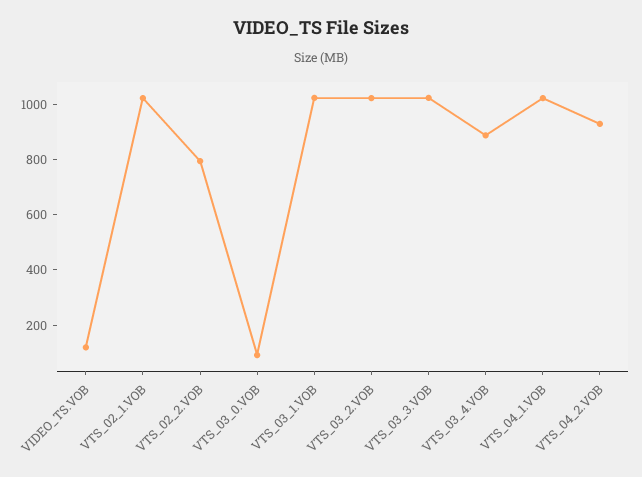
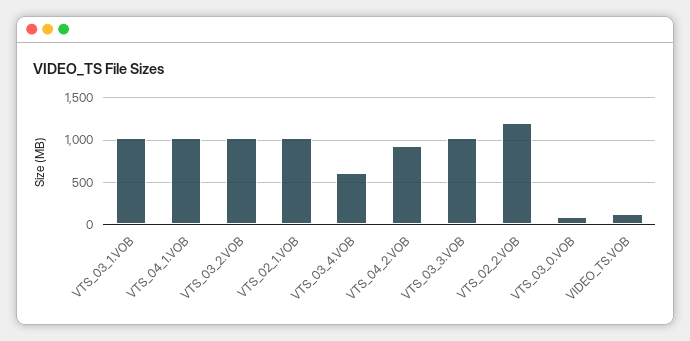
  {
    "VIDEO_TS.VOB": 100,
    "VTS_02_1.VOB": 1000,
-   "VTS_02_2.VOB": 800,
+   "VTS_02_2.VOB": 1200,
    "VTS_03_0.VOB": 100,
    "VTS_03_1.VOB": 1000,
    "VTS_03_2.VOB": 1000,
    "VTS_03_3.VOB": 1000,
-   "VTS_03_4.VOB": 900,
+   "VTS_03_4.VOB": 600,
    "VTS_04_1.VOB": 1000,
    "VTS_04_2.VOB": 950
  }

